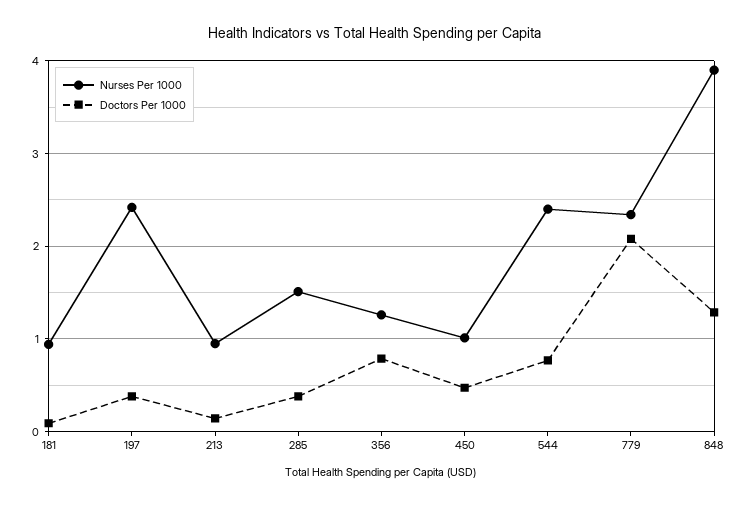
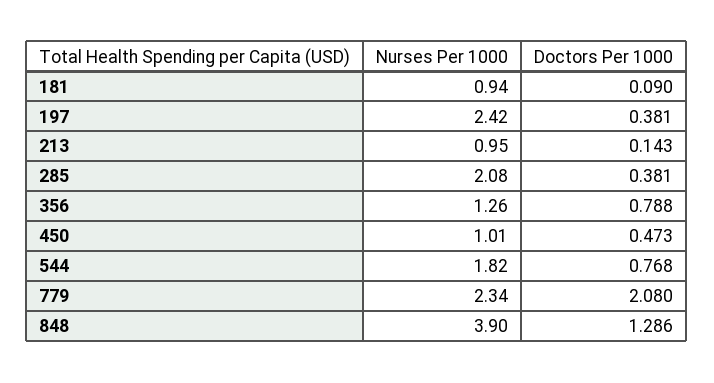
  {
    "Nurses Per 1000": {
      "181": 0.94,
      "197": 2.42,
      "213": 0.95,
-     "285": 1.5,
+     "285": 2.08,
      "356": 1.26,
      "450": 1.01,
-     "544": 2.4,
+     "544": 1.82,
      "779": 2.34,
      "848": 3.9
    },
    "Doctors Per 1000": {
      "181": 0.09,
      "197": 0.381,
      "213": 0.143,
      "285": 0.381,
      "356": 0.788,
      "450": 0.473,
      "544": 0.768,
      "779": 2.08,
      "848": 1.286
    }
  }

